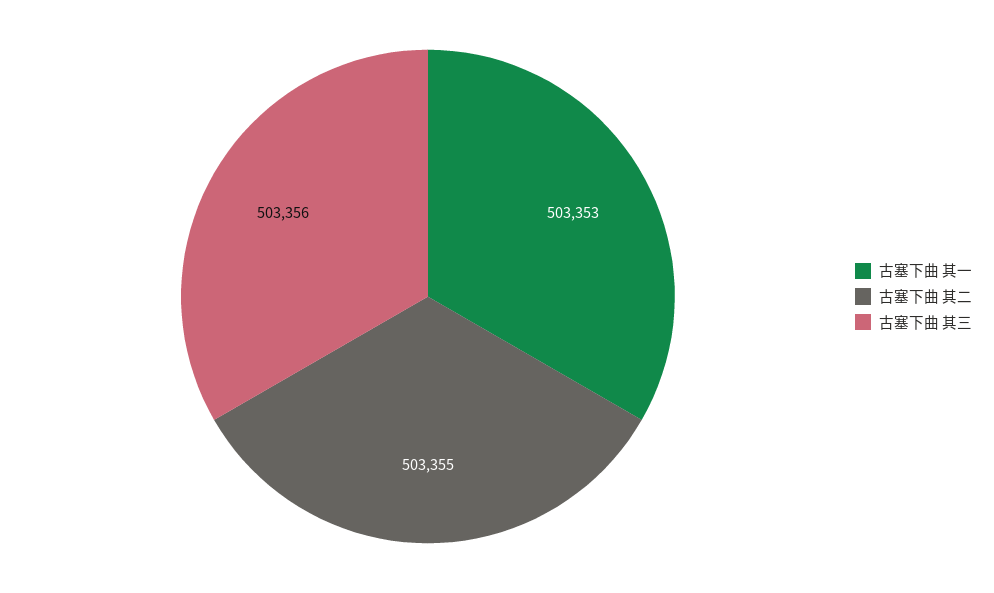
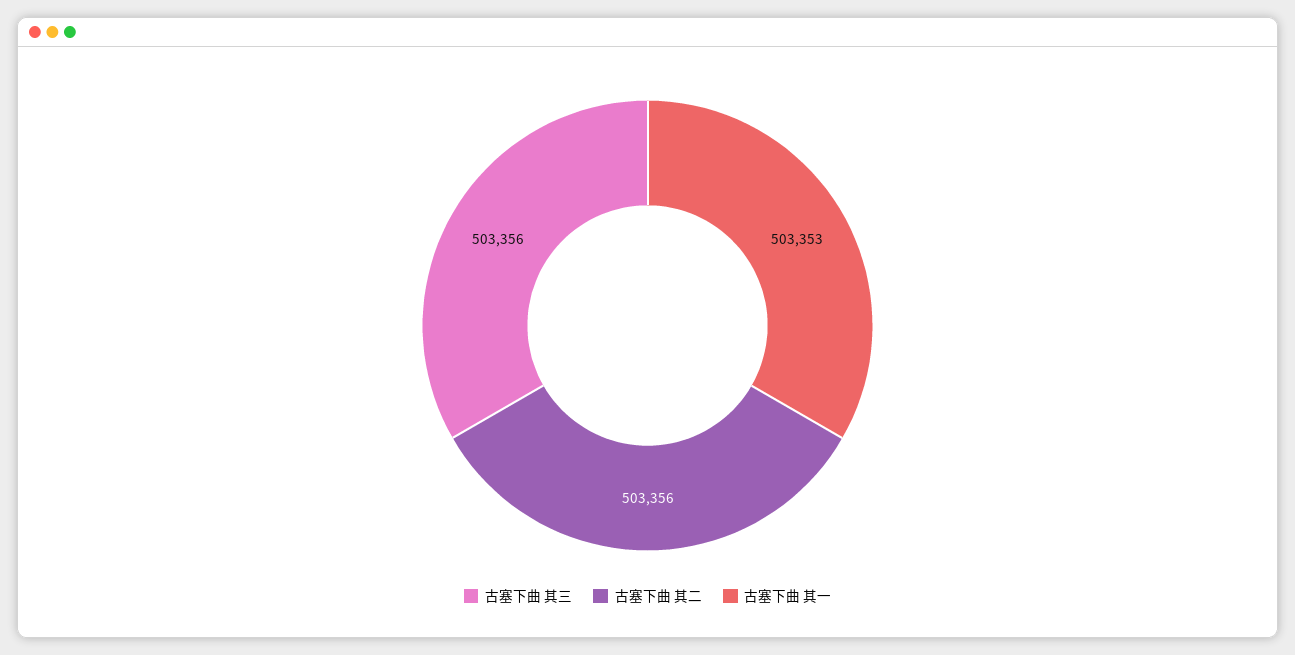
  {
    "古塞下曲 其一": 503353,
-   "古塞下曲 其二": 503355,
+   "古塞下曲 其二": 503356,
    "古塞下曲 其三": 503356
  }

